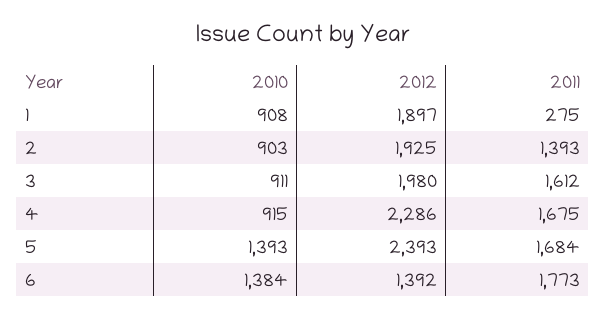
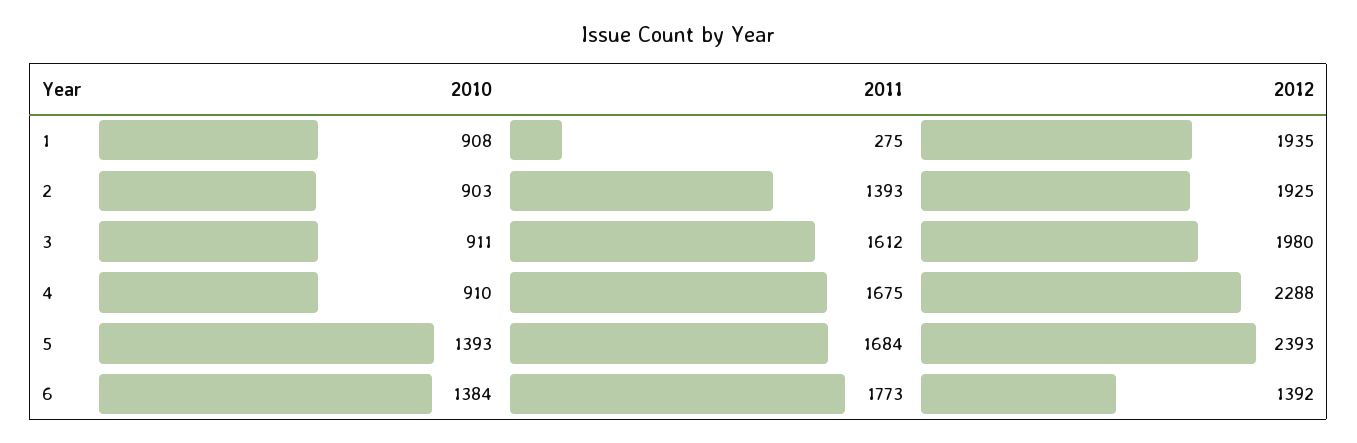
  {
    "2010": {
      "1": 908,
      "2": 903,
      "3": 911,
-     "4": 915,
+     "4": 910,
      "5": 1393,
      "6": 1384
    },
    "2012": {
-     "1": 1897,
+     "1": 1935,
      "2": 1925,
      "3": 1980,
-     "4": 2286,
+     "4": 2288,
      "5": 2393,
      "6": 1392
    },
    "2011": {
      "1": 275,
      "2": 1393,
      "3": 1612,
      "4": 1675,
      "5": 1684,
      "6": 1773
    }
  }

